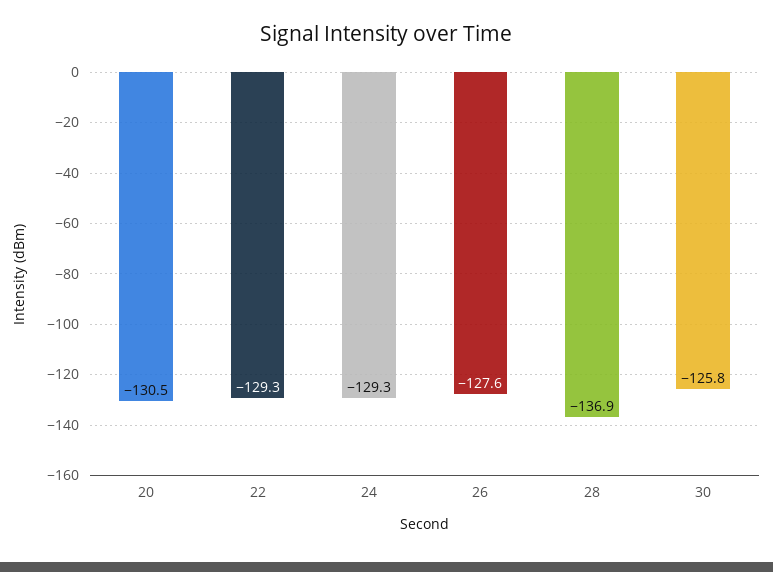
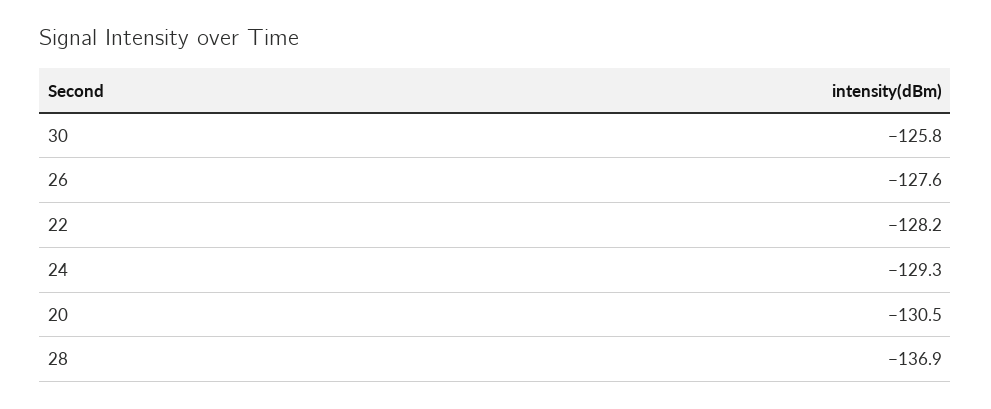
  {
    "20": -130.5,
-   "22": -129.3,
+   "22": -128.2,
    "24": -129.3,
    "26": -127.6,
    "28": -136.9,
    "30": -125.8
  }

